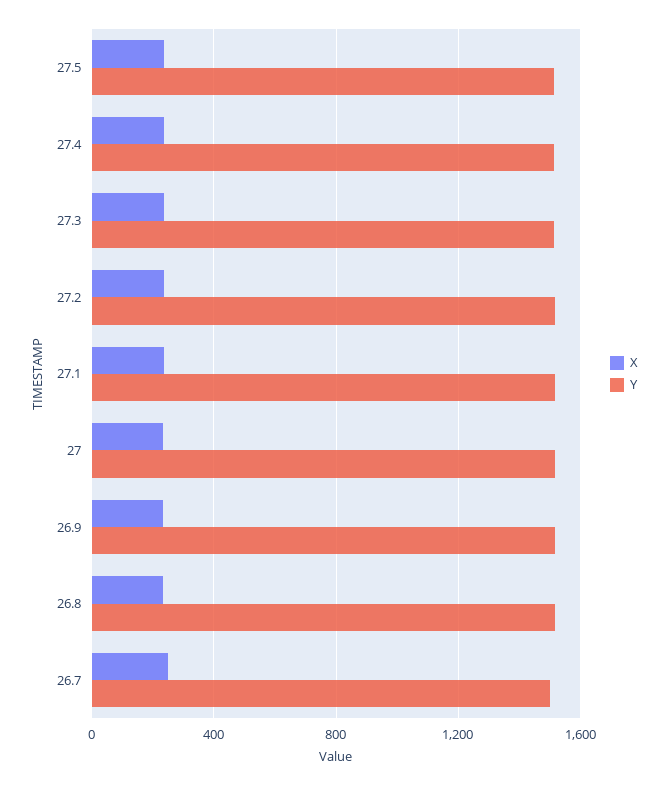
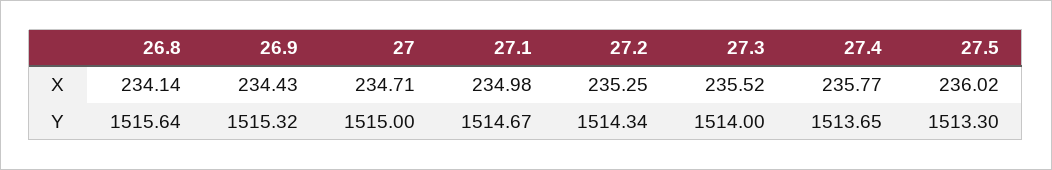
  {
    "X": {
      "27.5": 236.02,
      "27.4": 235.77,
      "27.3": 235.52,
      "27.2": 235.25,
      "27.1": 234.98,
      "27": 234.71,
      "26.9": 234.43,
-     "26.8": 234.14,
+     "26.8": 234.14
-     "26.7": 250
    },
    "Y": {
      "27.5": 1513.3,
      "27.4": 1513.65,
      "27.3": 1514,
      "27.2": 1514.34,
      "27.1": 1514.67,
      "27": 1515,
      "26.9": 1515.32,
-     "26.8": 1515.64,
+     "26.8": 1515.64
-     "26.7": 1500
    }
  }

